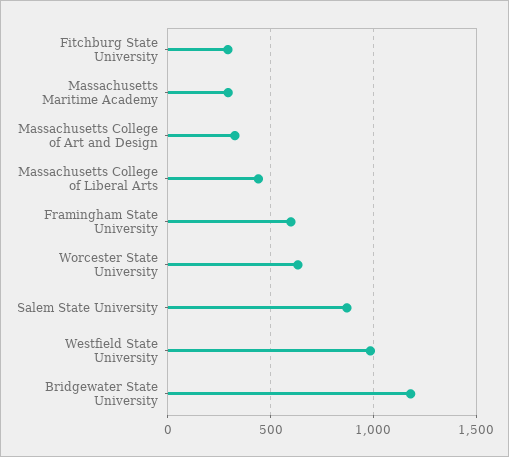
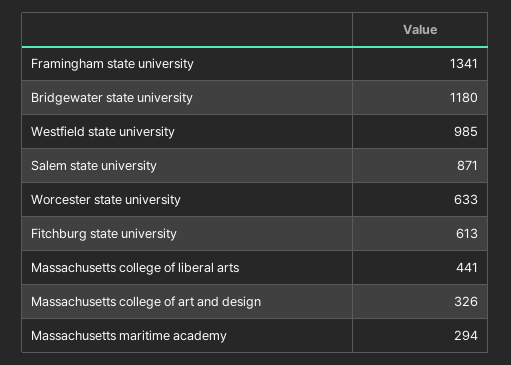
  {
-   "Fitchburg State University": 300,
+   "Fitchburg State University": 613,
    "Massachusetts Maritime Academy": 294,
    "Massachusetts College of Art and Design": 326,
    "Massachusetts College of Liberal Arts": 441,
-   "Framingham State University": 600,
+   "Framingham State University": 1341,
    "Worcester State University": 633,
    "Salem State University": 871,
    "Westfield State University": 985,
    "Bridgewater State University": 1180
  }

